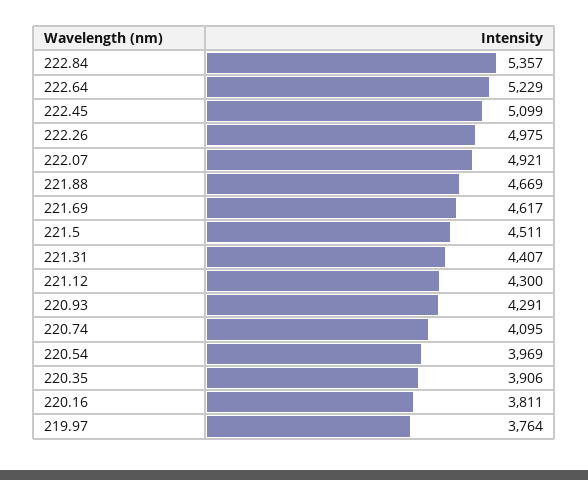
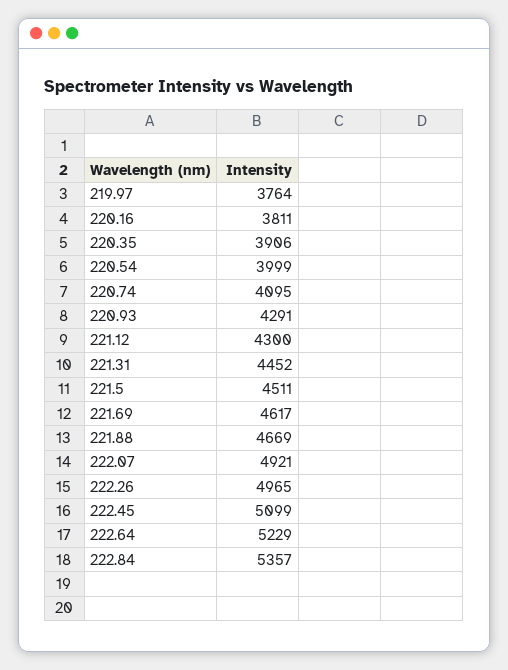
  {
    "222.84": 5357,
    "222.64": 5229,
    "222.45": 5099,
-   "222.26": 4975,
+   "222.26": 4965,
    "222.07": 4921,
    "221.88": 4669,
    "221.69": 4617,
    "221.5": 4511,
-   "221.31": 4407,
+   "221.31": 4452,
    "221.12": 4300,
    "220.93": 4291,
    "220.74": 4095,
-   "220.54": 3969,
+   "220.54": 3999,
    "220.35": 3906,
    "220.16": 3811,
    "219.97": 3764
  }

